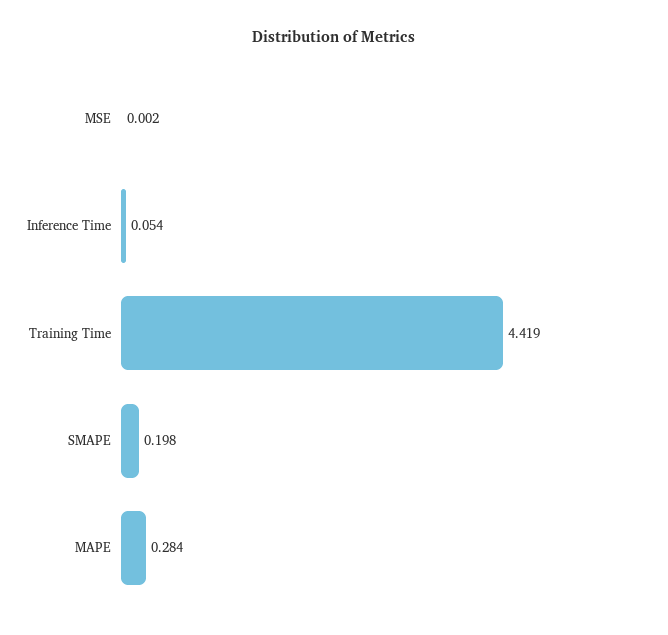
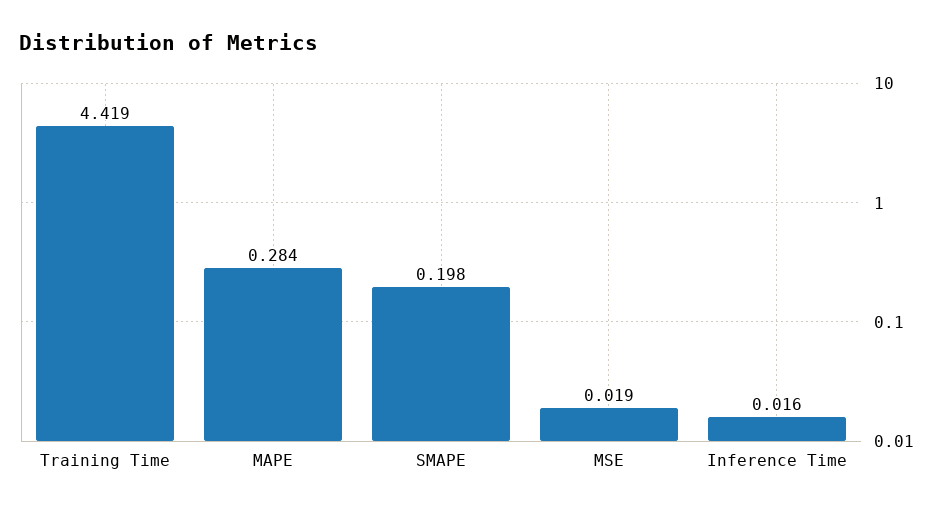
  {
-   "MSE": 0.002,
+   "MSE": 0.019,
-   "Inference Time": 0.054,
+   "Inference Time": 0.016,
    "Training Time": 4.419,
    "SMAPE": 0.198,
    "MAPE": 0.284
  }

